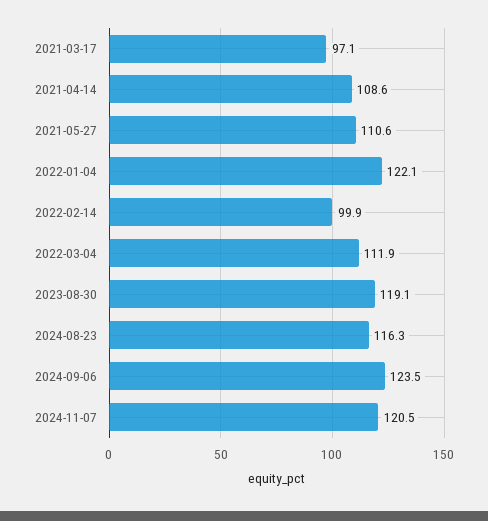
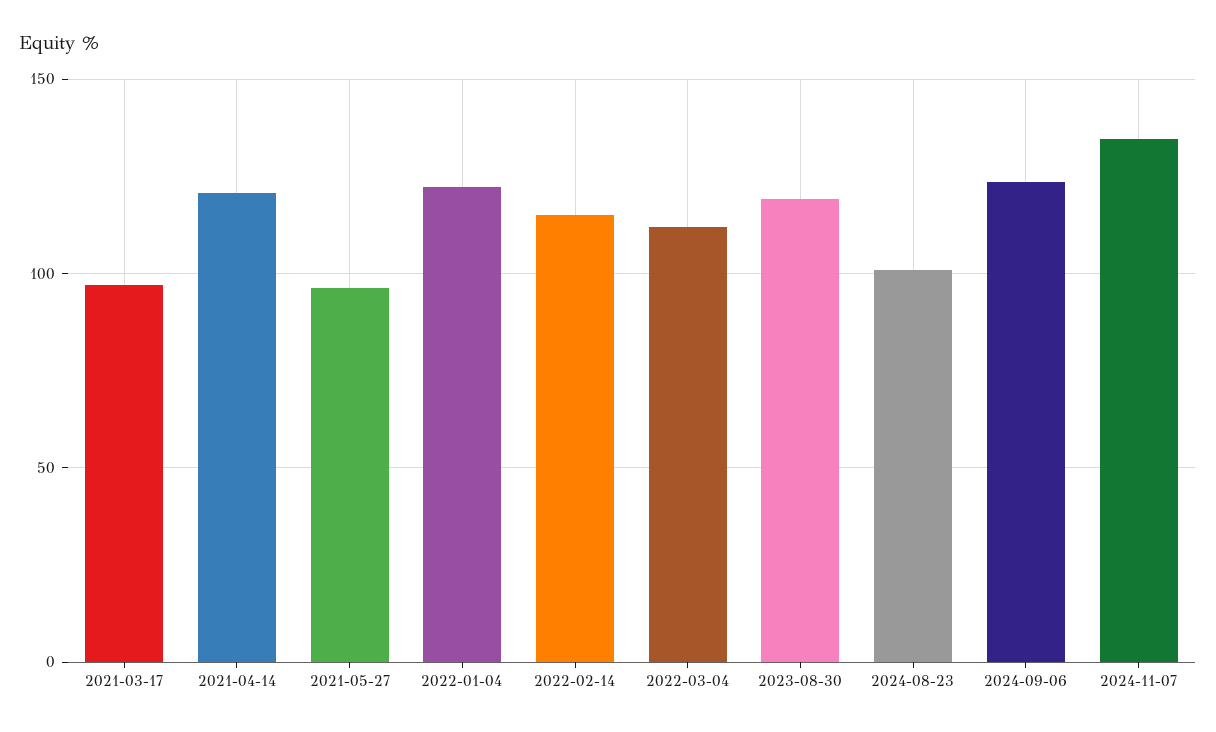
  {
    "2021-03-17": 97.1,
-   "2021-04-14": 108.6,
+   "2021-04-14": 120,
-   "2021-05-27": 110.6,
+   "2021-05-27": 95,
    "2022-01-04": 122.1,
-   "2022-02-14": 99.9,
+   "2022-02-14": 115,
    "2022-03-04": 111.9,
    "2023-08-30": 119.1,
-   "2024-08-23": 116.3,
+   "2024-08-23": 100,
    "2024-09-06": 123.5,
-   "2024-11-07": 120.5
+   "2024-11-07": 135
  }

